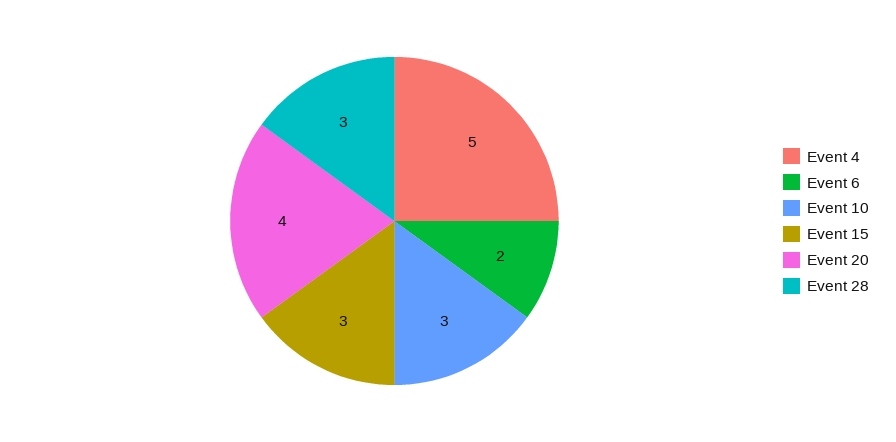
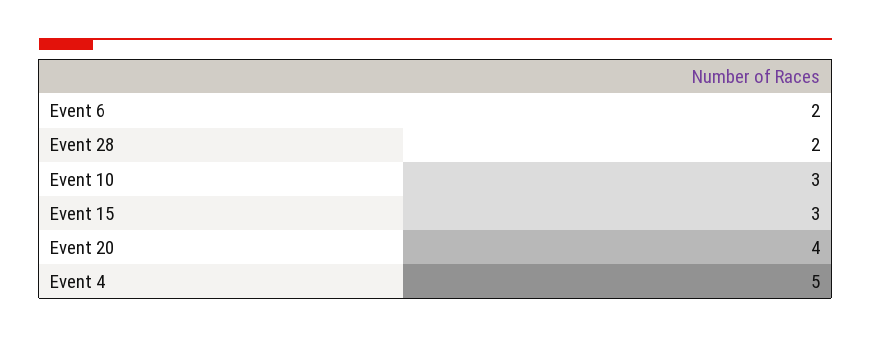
  {
    "Event 4": 5,
    "Event 6": 2,
    "Event 10": 3,
    "Event 15": 3,
    "Event 20": 4,
-   "Event 28": 3
+   "Event 28": 2
  }

